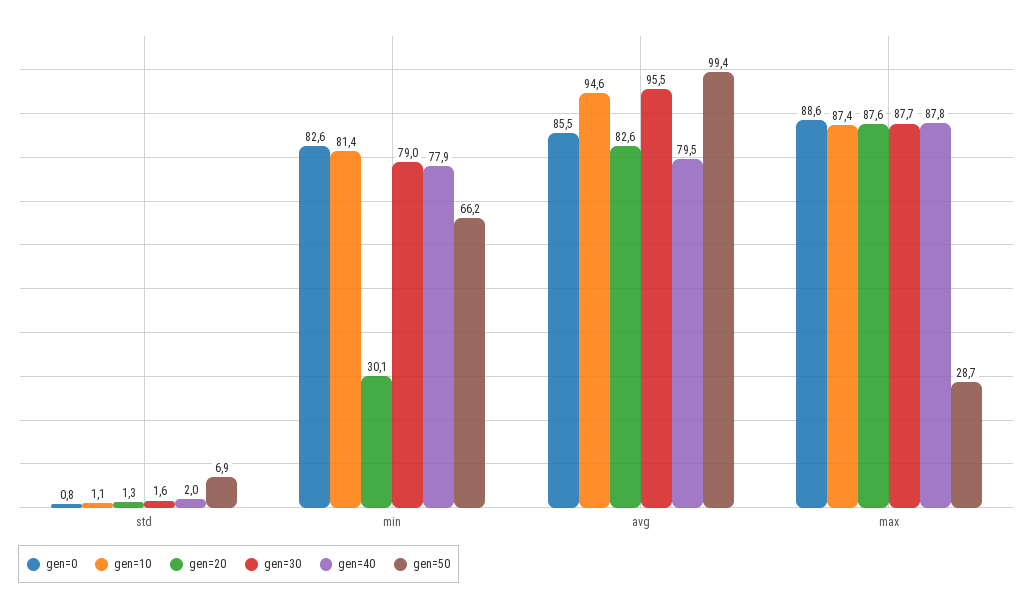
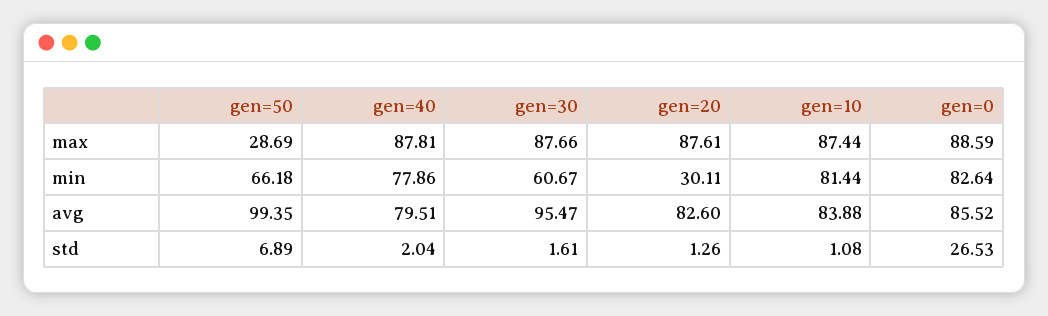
  {
    "gen=0": {
-     "std": 0.8,
+     "std": 26.53,
      "min": 82.64,
      "avg": 85.52,
      "max": 88.59
    },
    "gen=10": {
      "std": 1.08,
      "min": 81.44,
-     "avg": 94.6,
+     "avg": 83.88,
      "max": 87.44
    },
    "gen=20": {
      "std": 1.26,
      "min": 30.11,
      "avg": 82.6,
      "max": 87.61
    },
    "gen=30": {
      "std": 1.61,
-     "min": 79,
+     "min": 60.67,
      "avg": 95.47,
      "max": 87.66
    },
    "gen=40": {
      "std": 2.04,
      "min": 77.86,
      "avg": 79.51,
      "max": 87.81
    },
    "gen=50": {
      "std": 6.89,
      "min": 66.18,
      "avg": 99.35,
      "max": 28.69
    }
  }

